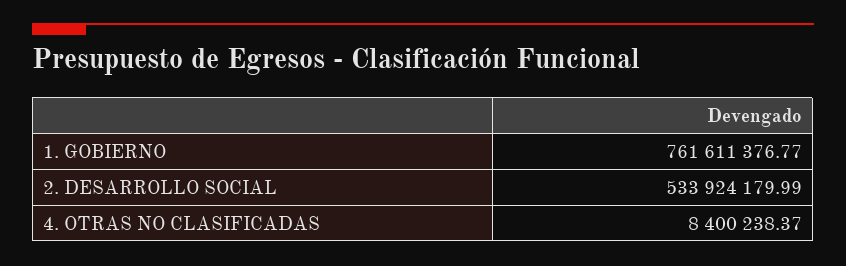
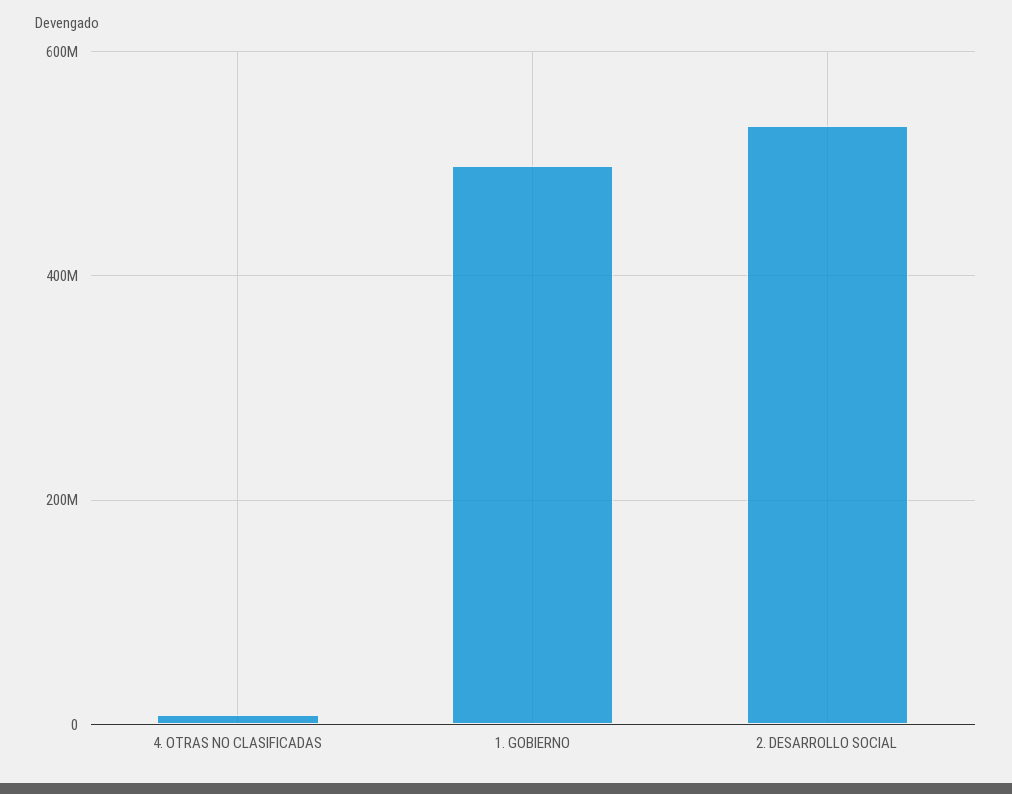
  {
-   "1. GOBIERNO": 761611376.77,
+   "1. GOBIERNO": 500000000,
    "2. DESARROLLO SOCIAL": 533924179.99,
    "4. OTRAS NO CLASIFICADAS": 8400238.37
  }

